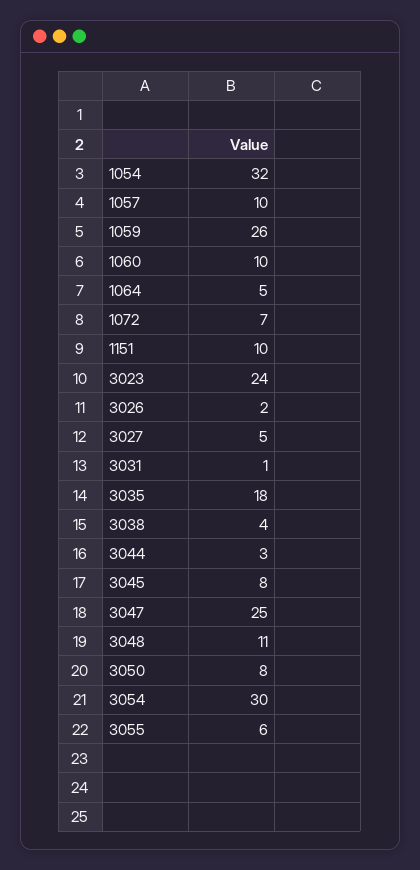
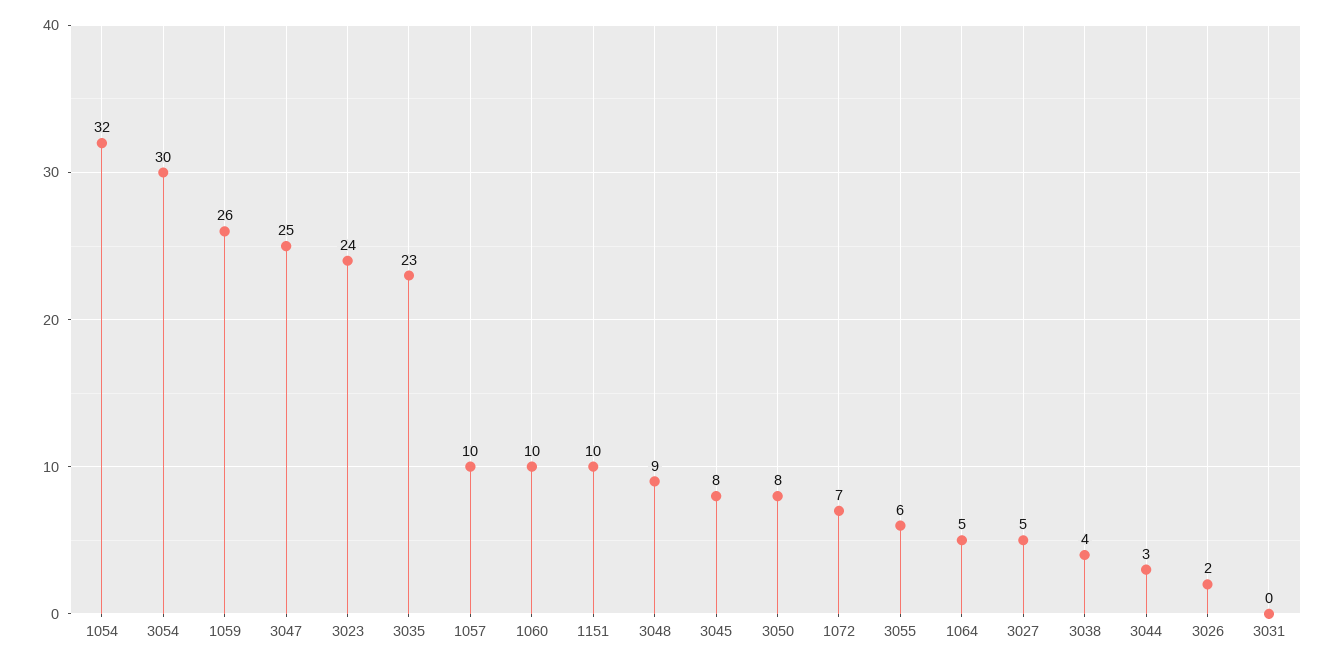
  {
    "1054": 32,
    "1057": 10,
    "1059": 26,
    "1060": 10,
    "1064": 5,
    "1072": 7,
    "1151": 10,
    "3023": 24,
    "3026": 2,
    "3027": 5,
-   "3031": 1,
+   "3031": 0,
-   "3035": 18,
+   "3035": 23,
    "3038": 4,
    "3044": 3,
    "3045": 8,
    "3047": 25,
-   "3048": 11,
+   "3048": 9,
    "3050": 8,
    "3054": 30,
    "3055": 6
  }

